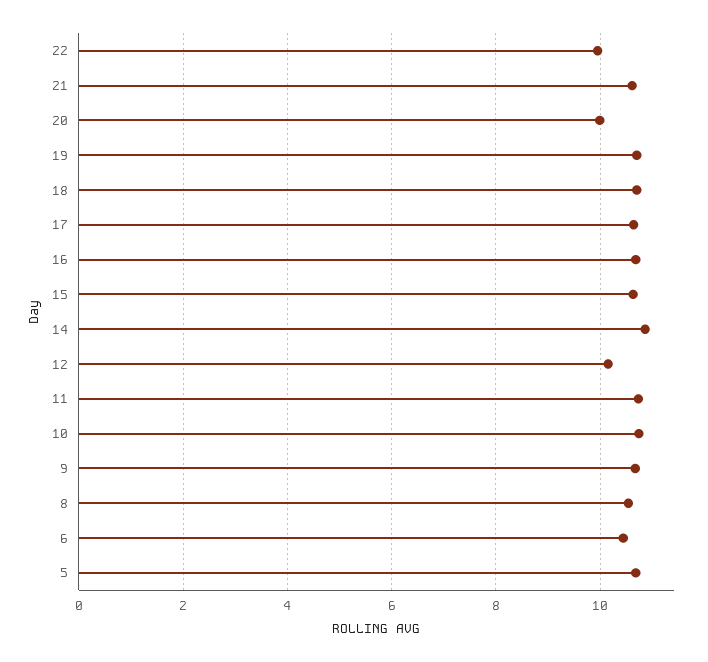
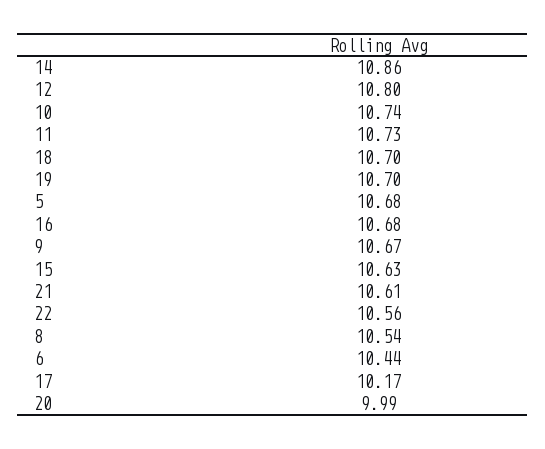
  {
-   "22": 10,
+   "22": 10.56,
    "21": 10.61,
    "20": 9.99,
    "19": 10.7,
    "18": 10.7,
-   "17": 10.6,
+   "17": 10.17,
    "16": 10.68,
    "15": 10.63,
    "14": 10.86,
-   "12": 10.2,
+   "12": 10.8,
    "11": 10.73,
    "10": 10.74,
    "9": 10.67,
    "8": 10.54,
    "6": 10.44,
    "5": 10.68
  }

